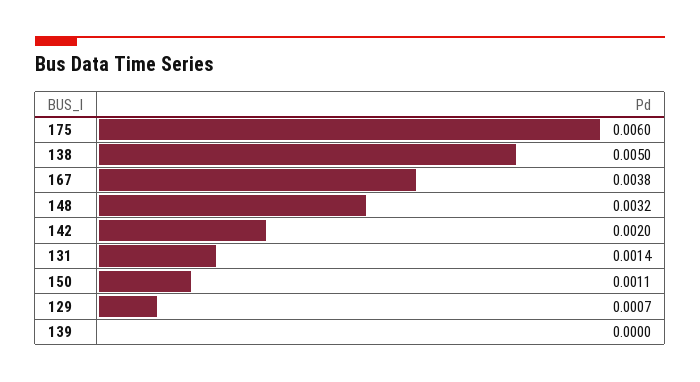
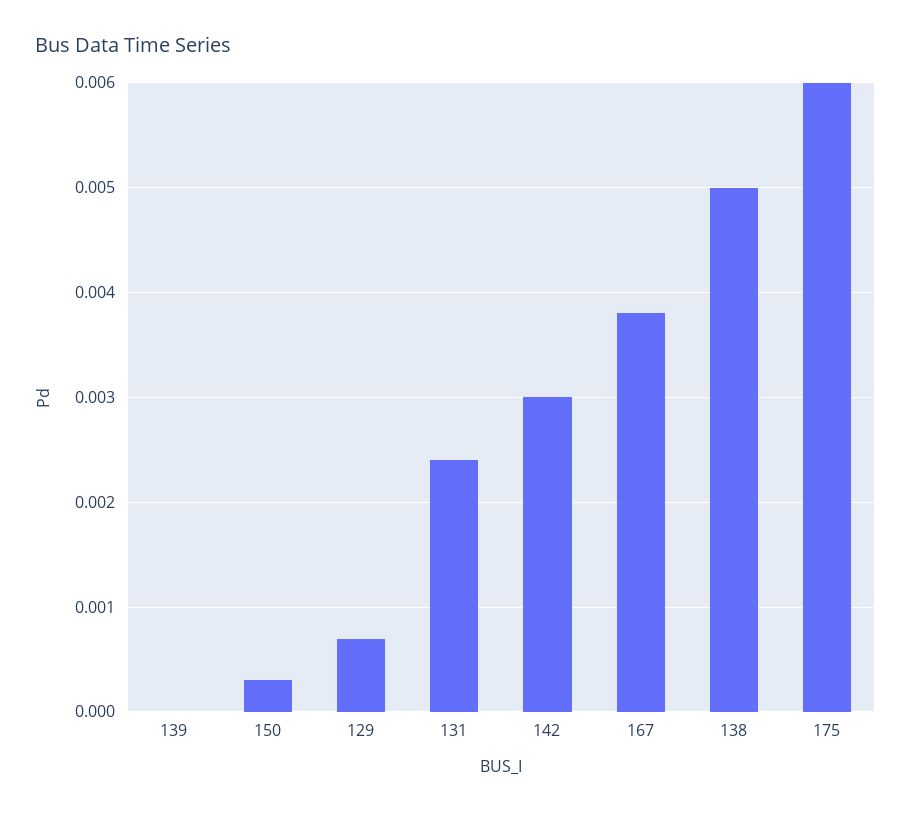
  {
    "175": 0.006,
    "138": 0.005,
    "167": 0.0038,
-   "148": 0.0032,
-   "142": 0.002,
+   "142": 0.003,
-   "131": 0.0014,
+   "131": 0.0024,
-   "150": 0.0011,
+   "150": 0.0003,
    "129": 0.0007,
    "139": 0
  }

